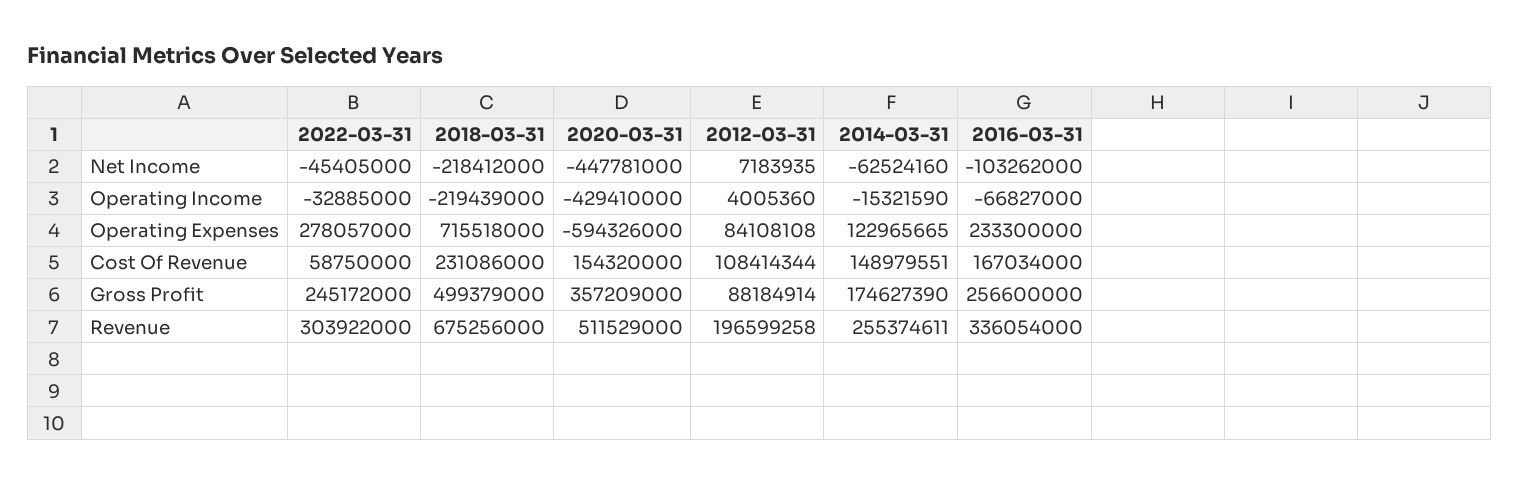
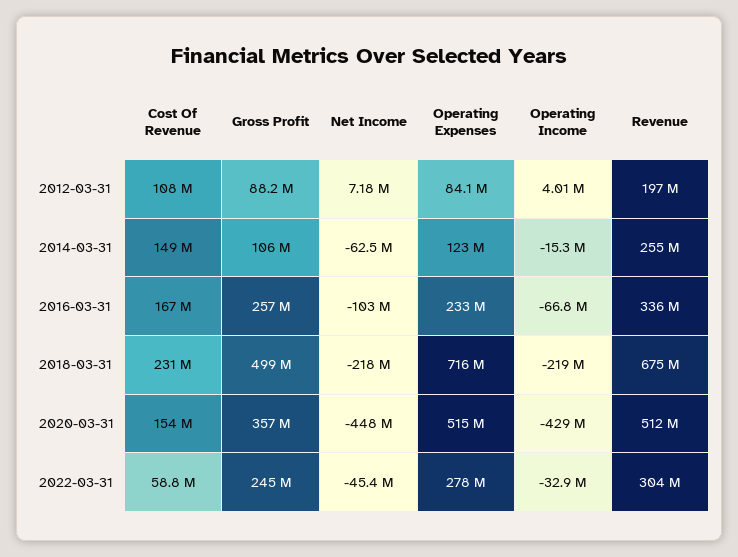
  {
    "2022-03-31": {
      "Net Income": -45405000,
      "Operating Income": -32885000,
      "Operating Expenses": 278057000,
      "Cost Of Revenue": 58750000,
      "Gross Profit": 245172000,
      "Revenue": 303922000
    },
    "2018-03-31": {
      "Net Income": -218412000,
      "Operating Income": -219439000,
      "Operating Expenses": 715518000,
      "Cost Of Revenue": 231086000,
      "Gross Profit": 499379000,
      "Revenue": 675256000
    },
    "2020-03-31": {
      "Net Income": -447781000,
      "Operating Income": -429410000,
-     "Operating Expenses": -594326000,
+     "Operating Expenses": 515000000,
      "Cost Of Revenue": 154320000,
      "Gross Profit": 357209000,
      "Revenue": 511529000
    },
    "2012-03-31": {
      "Net Income": 7183935,
      "Operating Income": 4005360,
      "Operating Expenses": 84108108,
      "Cost Of Revenue": 108414344,
      "Gross Profit": 88184914,
      "Revenue": 196599258
    },
    "2014-03-31": {
      "Net Income": -62524160,
      "Operating Income": -15321590,
      "Operating Expenses": 122965665,
      "Cost Of Revenue": 148979551,
-     "Gross Profit": 174627390,
+     "Gross Profit": 106000000,
      "Revenue": 255374611
    },
    "2016-03-31": {
      "Net Income": -103262000,
      "Operating Income": -66827000,
      "Operating Expenses": 233300000,
      "Cost Of Revenue": 167034000,
      "Gross Profit": 256600000,
      "Revenue": 336054000
    }
  }

